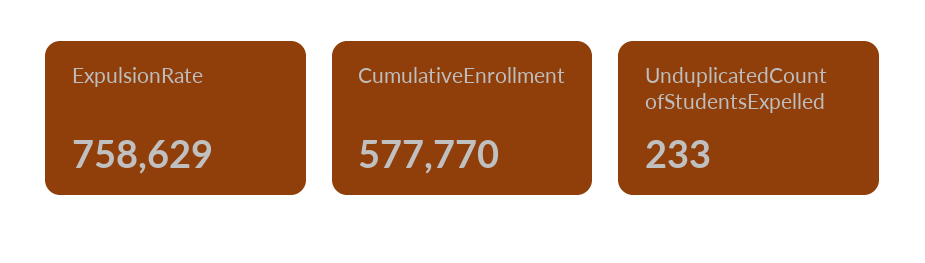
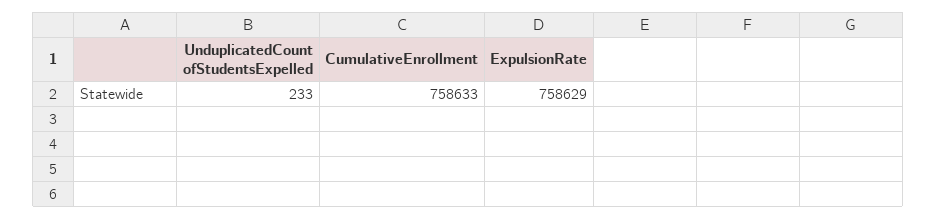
  {
    "ExpulsionRate": 758629,
-   "CumulativeEnrollment": 577770,
+   "CumulativeEnrollment": 758633,
    "UnduplicatedCount ofStudentsExpelled": 233
  }

